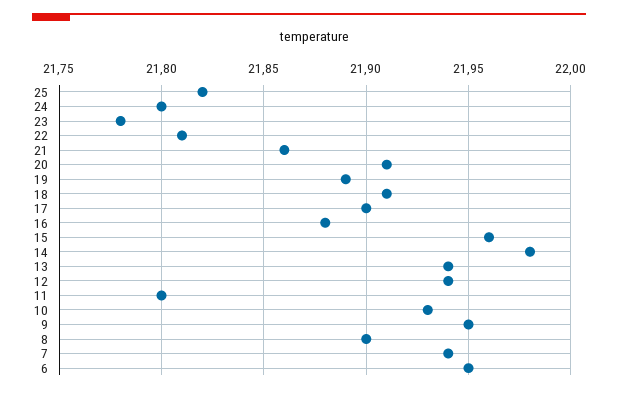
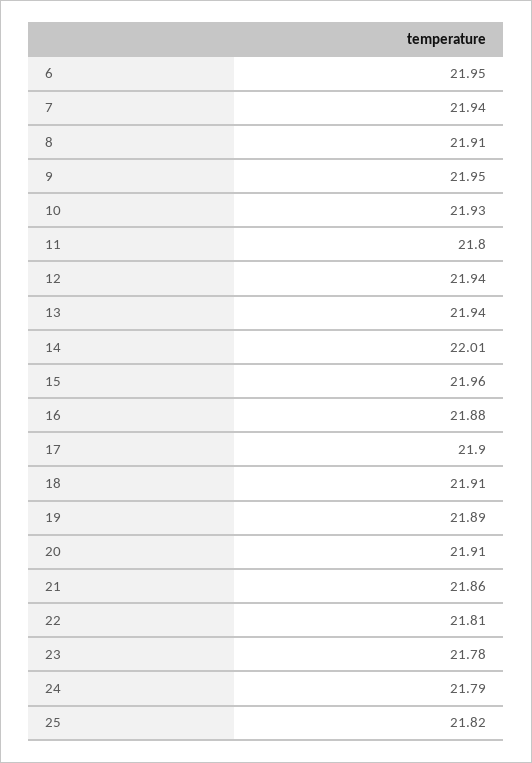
  {
    "25": 21.82,
-   "24": 21.8,
+   "24": 21.79,
    "23": 21.78,
    "22": 21.81,
    "21": 21.86,
    "20": 21.91,
    "19": 21.89,
    "18": 21.91,
    "17": 21.9,
    "16": 21.88,
    "15": 21.96,
-   "14": 21.98,
+   "14": 22.01,
    "13": 21.94,
    "12": 21.94,
    "11": 21.8,
    "10": 21.93,
    "9": 21.95,
-   "8": 21.9,
+   "8": 21.91,
    "7": 21.94,
    "6": 21.95
  }

